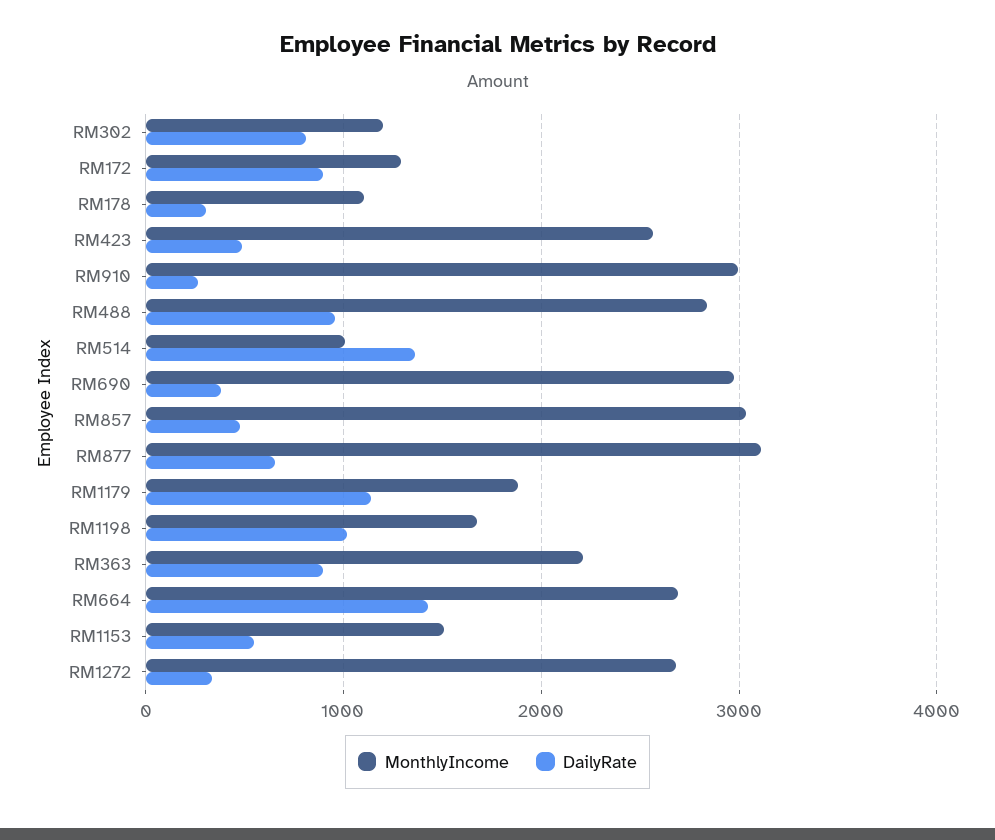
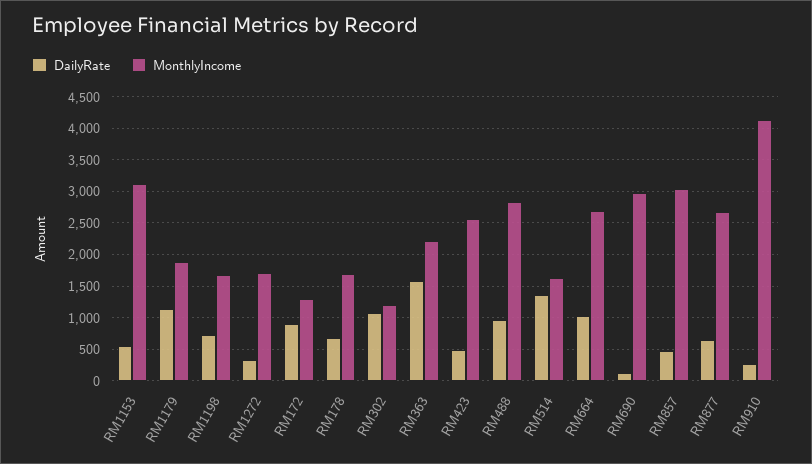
  {
    "MonthlyIncome": {
      "RM302": 1200,
      "RM172": 1300,
-     "RM178": 1100,
+     "RM178": 1700,
      "RM423": 2600,
-     "RM910": 3000,
+     "RM910": 4100,
      "RM488": 2800,
-     "RM514": 1000,
+     "RM514": 1600,
      "RM690": 3000,
      "RM857": 3000,
-     "RM877": 3100,
+     "RM877": 2700,
      "RM1179": 1900,
      "RM1198": 1700,
      "RM363": 2200,
      "RM664": 2700,
-     "RM1153": 1500,
+     "RM1153": 3100,
-     "RM1272": 2700
+     "RM1272": 1700
    },
    "DailyRate": {
-     "RM302": 800,
+     "RM302": 1100,
      "RM172": 900,
-     "RM178": 300,
+     "RM178": 700,
      "RM423": 500,
      "RM910": 300,
      "RM488": 1000,
      "RM514": 1400,
-     "RM690": 400,
+     "RM690": 100,
      "RM857": 500,
      "RM877": 700,
      "RM1179": 1100,
-     "RM1198": 1000,
+     "RM1198": 700,
-     "RM363": 900,
+     "RM363": 1600,
-     "RM664": 1400,
+     "RM664": 1000,
      "RM1153": 500,
      "RM1272": 300
    }
  }

